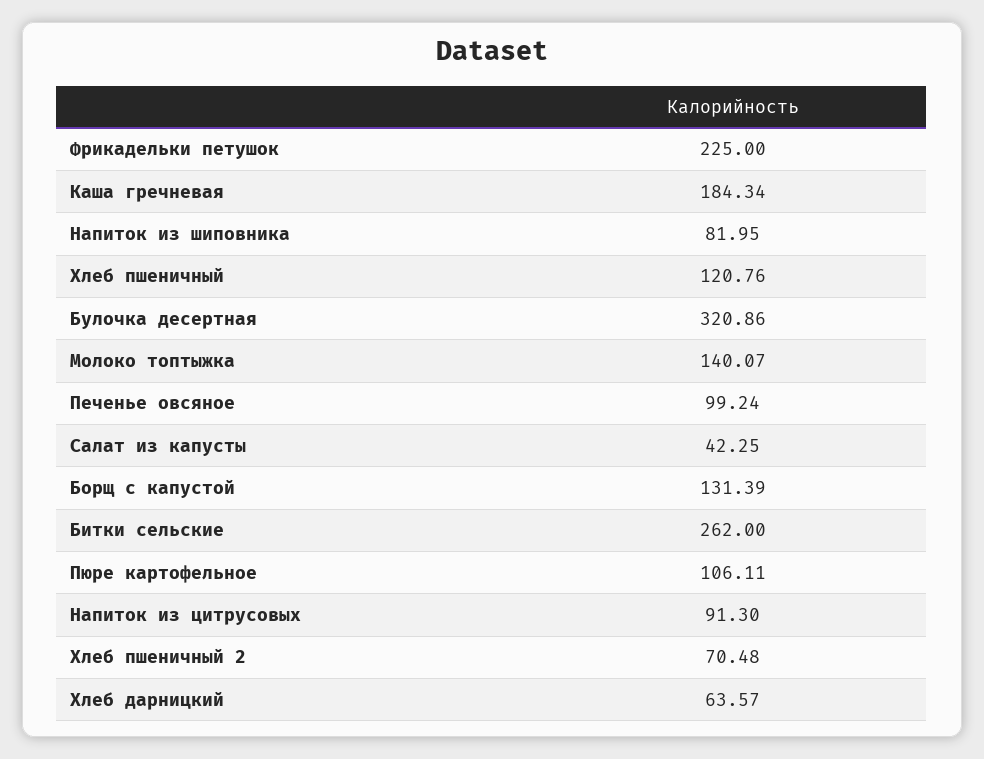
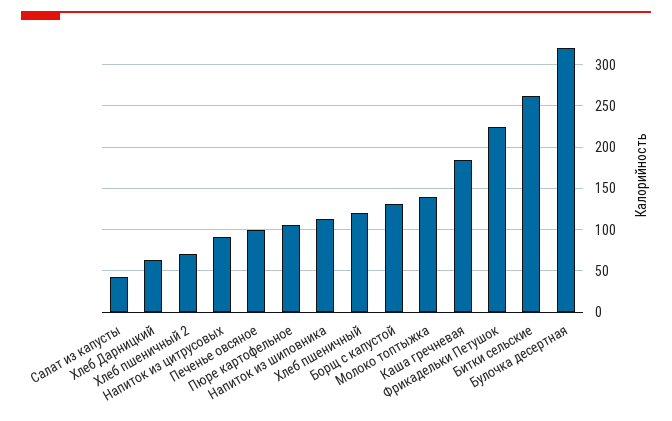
  {
    "Фрикадельки петушок": 225,
    "Каша гречневая": 184.34,
-   "Напиток из шиповника": 81.95,
+   "Напиток из шиповника": 110,
    "Хлеб пшеничный": 120.76,
    "Булочка десертная": 320.86,
    "Молоко топтыжка": 140.07,
    "Печенье овсяное": 99.24,
    "Салат из капусты": 42.25,
    "Борщ с капустой": 131.39,
    "Битки сельские": 262,
    "Пюре картофельное": 106.11,
    "Напиток из цитрусовых": 91.3,
    "Хлеб пшеничный 2": 70.48,
    "Хлеб дарницкий": 63.57
  }

